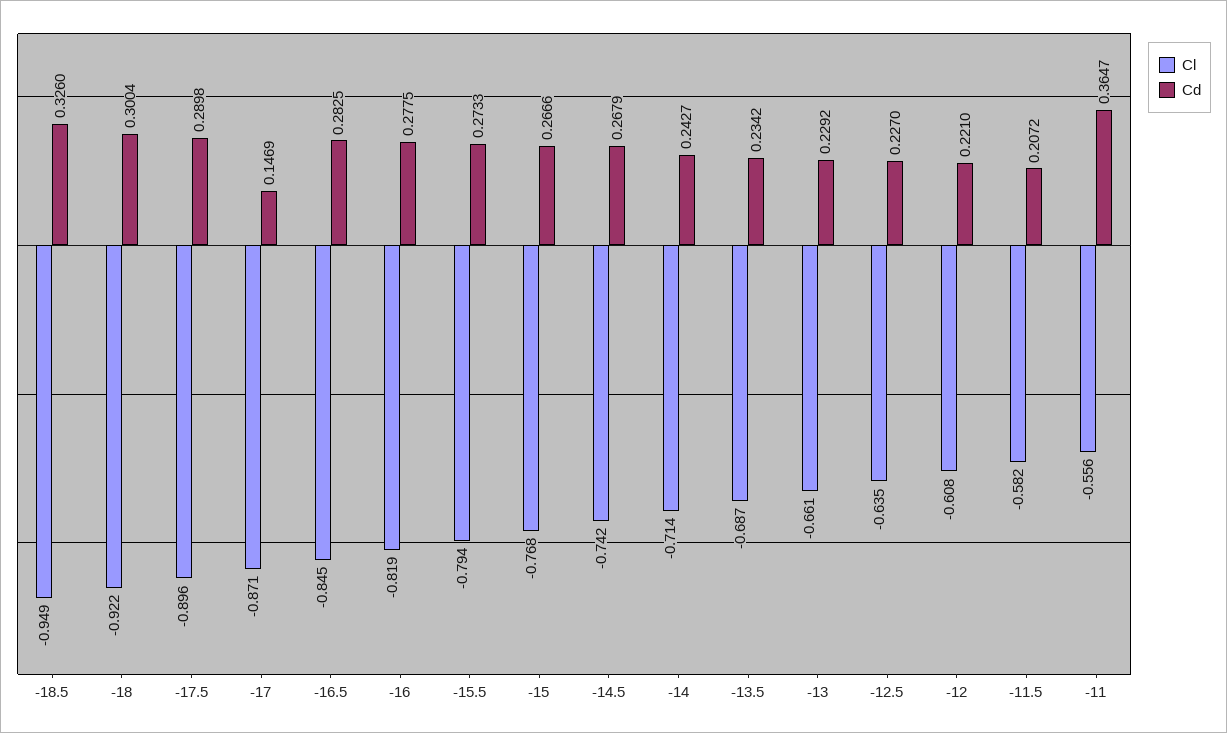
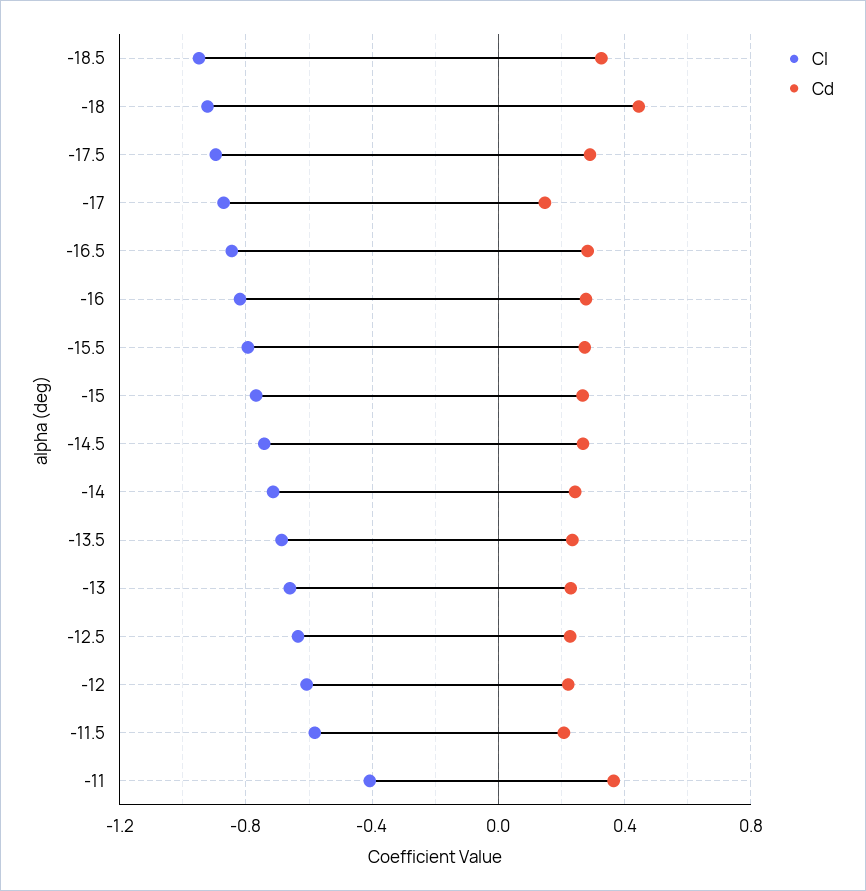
  {
    "Cl": {
      "-18.5": -0.949,
      "-18": -0.922,
      "-17.5": -0.896,
      "-17": -0.871,
      "-16.5": -0.845,
      "-16": -0.819,
      "-15.5": -0.794,
      "-15": -0.768,
      "-14.5": -0.742,
      "-14": -0.714,
      "-13.5": -0.687,
      "-13": -0.661,
      "-12.5": -0.635,
      "-12": -0.608,
      "-11.5": -0.582,
-     "-11": -0.556
+     "-11": -0.4
    },
    "Cd": {
      "-18.5": 0.326,
-     "-18": 0.3004,
+     "-18": 0.45,
      "-17.5": 0.2898,
      "-17": 0.1469,
      "-16.5": 0.2825,
      "-16": 0.2775,
      "-15.5": 0.2733,
      "-15": 0.2666,
      "-14.5": 0.2679,
      "-14": 0.2427,
      "-13.5": 0.2342,
      "-13": 0.2292,
      "-12.5": 0.227,
      "-12": 0.221,
      "-11.5": 0.2072,
      "-11": 0.3647
    }
  }

